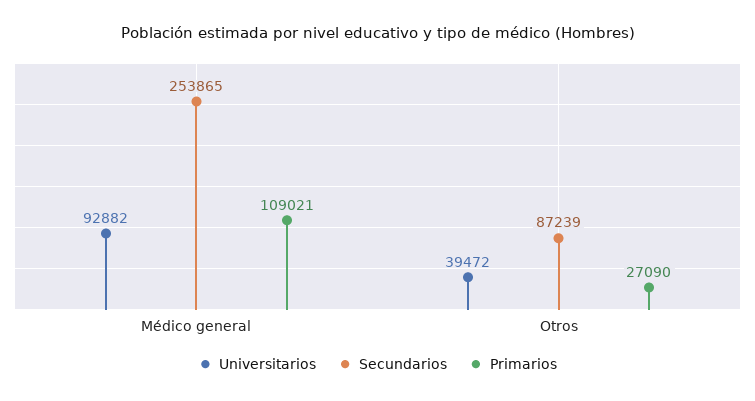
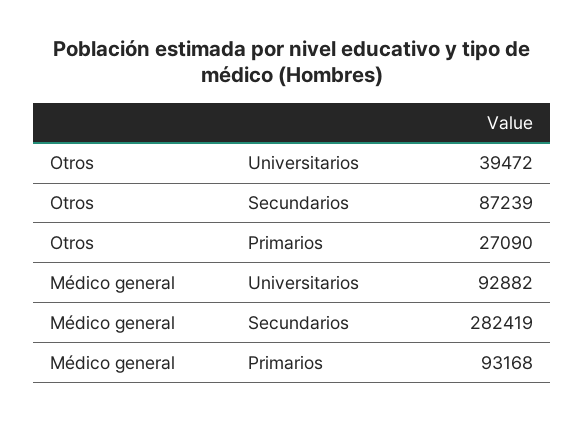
  {
    "Universitarios": {
      "Médico general": 92882,
      "Otros": 39472
    },
    "Secundarios": {
-     "Médico general": 253865,
+     "Médico general": 282419,
      "Otros": 87239
    },
    "Primarios": {
-     "Médico general": 109021,
+     "Médico general": 93168,
      "Otros": 27090
    }
  }

